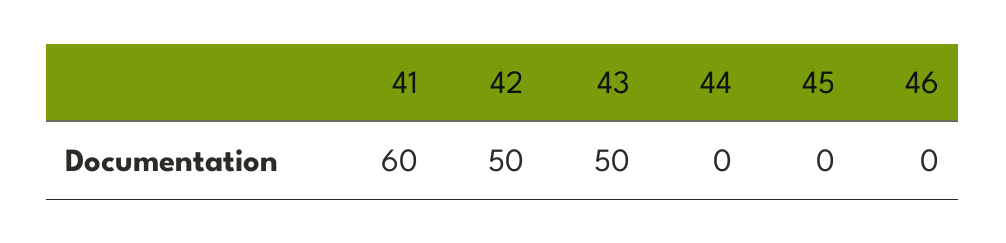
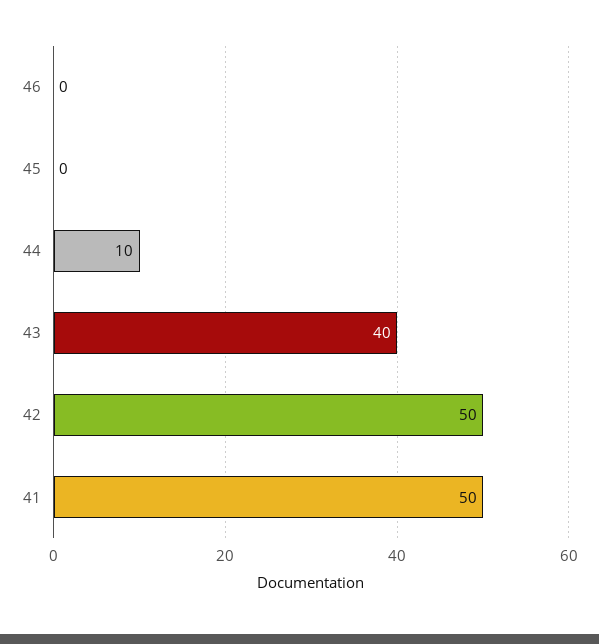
  {
-   "41": 60,
+   "41": 50,
    "42": 50,
-   "43": 50,
+   "43": 40,
-   "44": 0,
+   "44": 10,
    "45": 0,
    "46": 0
  }

